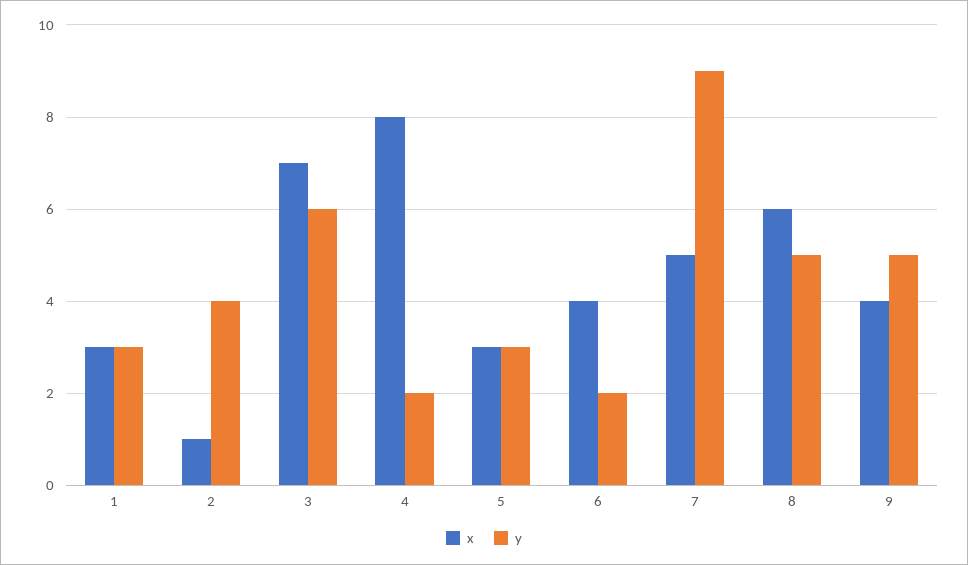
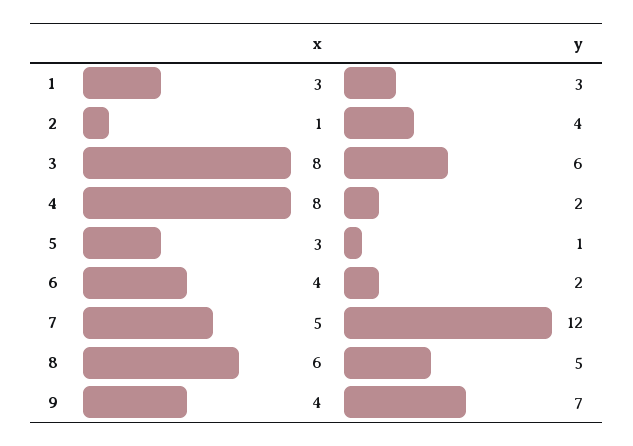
  {
    "x": {
      "1": 3,
      "2": 1,
-     "3": 7,
+     "3": 8,
      "4": 8,
      "5": 3,
      "6": 4,
      "7": 5,
      "8": 6,
      "9": 4
    },
    "y": {
      "1": 3,
      "2": 4,
      "3": 6,
      "4": 2,
-     "5": 3,
+     "5": 1,
      "6": 2,
-     "7": 9,
+     "7": 12,
      "8": 5,
-     "9": 5
+     "9": 7
    }
  }

